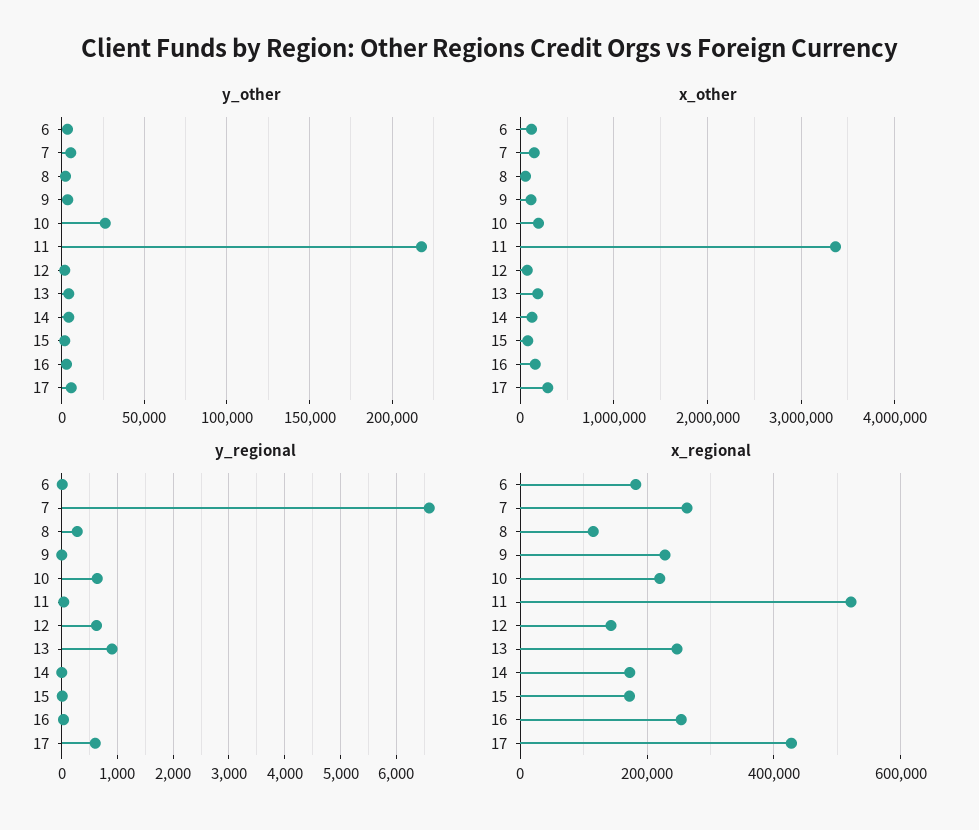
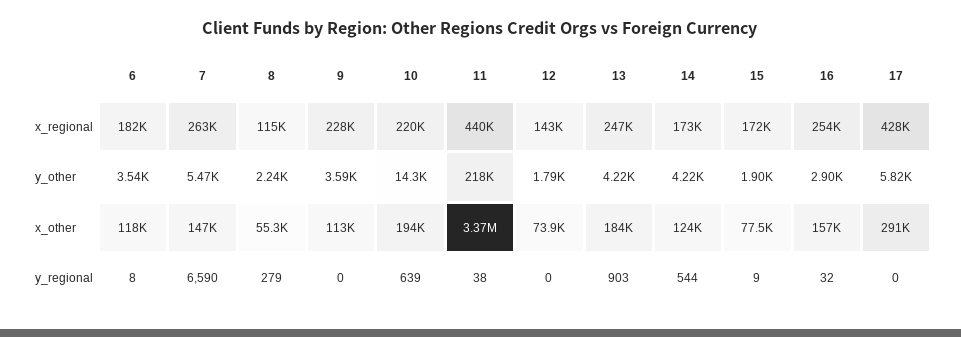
  {
    "y_other": {
      "6": 3540,
      "7": 5470,
      "8": 2240,
      "9": 3590,
-     "10": 25000,
+     "10": 14300,
      "11": 218000,
      "12": 1790,
      "13": 4220,
      "14": 4220,
      "15": 1900,
      "16": 2900,
      "17": 5820
    },
    "x_other": {
      "6": 118000,
      "7": 147000,
      "8": 55300,
      "9": 113000,
      "10": 194000,
      "11": 3370000,
      "12": 73900,
      "13": 184000,
      "14": 124000,
      "15": 77500,
      "16": 157000,
      "17": 291000
    },
    "y_regional": {
      "6": 8,
      "7": 6590,
      "8": 279,
      "9": 0,
      "10": 639,
      "11": 38,
-     "12": 600,
+     "12": 0,
      "13": 903,
-     "14": 0,
+     "14": 544,
      "15": 9,
      "16": 32,
-     "17": 600
+     "17": 0
    },
    "x_regional": {
      "6": 182000,
      "7": 263000,
      "8": 115000,
      "9": 228000,
      "10": 220000,
-     "11": 520000,
+     "11": 440000,
      "12": 143000,
      "13": 247000,
      "14": 173000,
      "15": 172000,
      "16": 254000,
      "17": 428000
    }
  }

